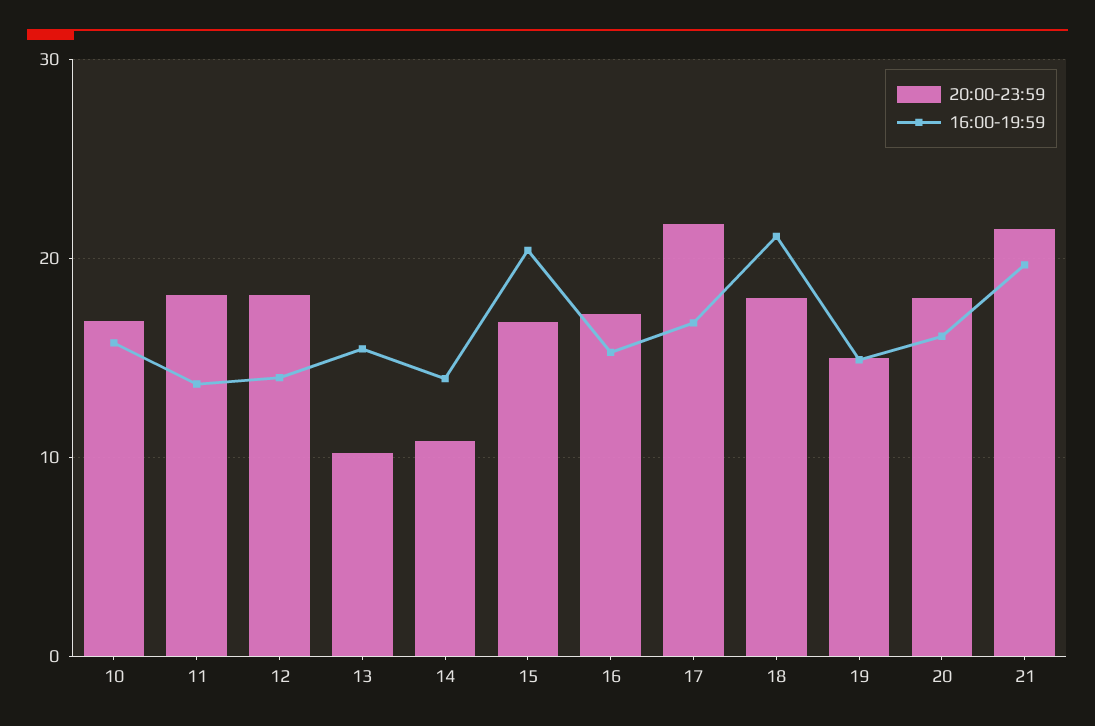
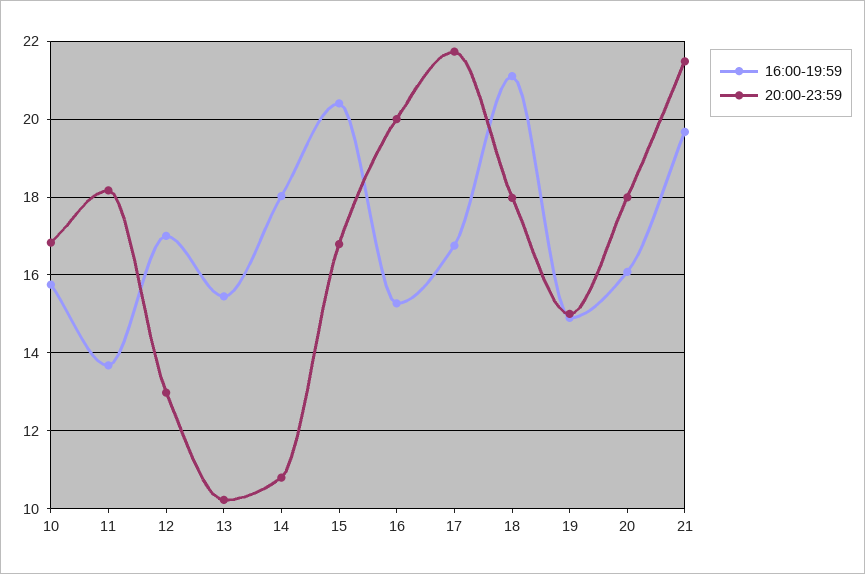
  {
    "20:00-23:59": {
      "10": 16.8,
      "11": 18.2,
-     "12": 18,
+     "12": 13,
      "13": 10.2,
      "14": 10.8,
      "15": 16.8,
-     "16": 17,
+     "16": 20,
      "17": 21.8,
      "18": 18,
      "19": 15,
      "20": 18,
      "21": 21.4
    },
    "16:00-19:59": {
      "10": 15.8,
      "11": 13.6,
-     "12": 14,
+     "12": 17,
      "13": 15.4,
-     "14": 14,
+     "14": 18,
      "15": 20.4,
      "16": 15.2,
      "17": 16.8,
      "18": 21.2,
      "19": 15,
      "20": 16,
      "21": 19.6
    }
  }

